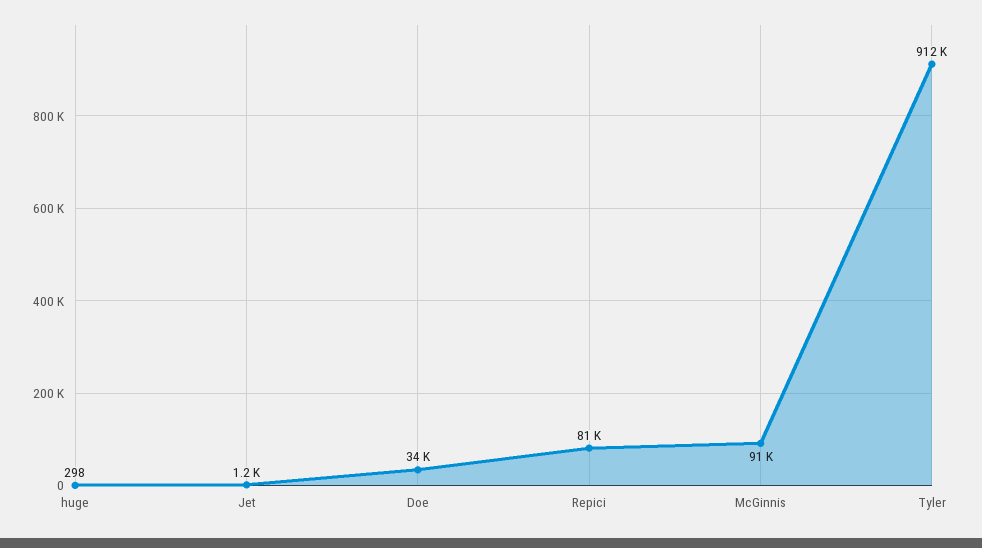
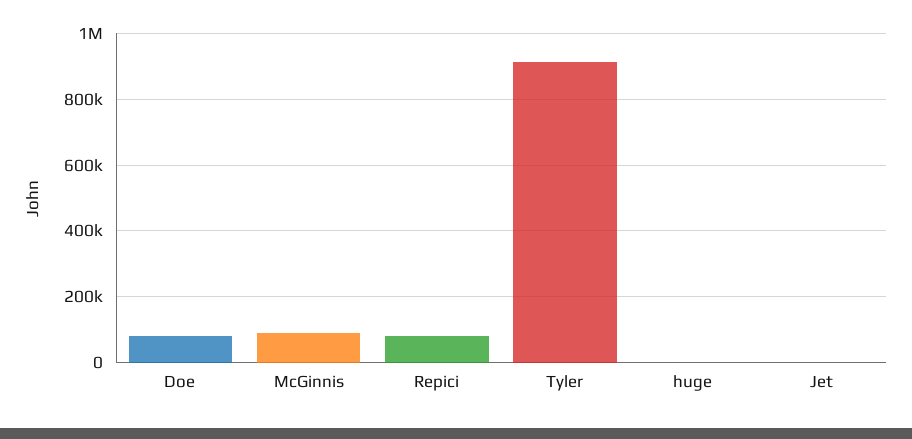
  {
    "huge": 298,
    "Jet": 1200,
-   "Doe": 34000,
+   "Doe": 80000,
    "Repici": 81000,
    "McGinnis": 91000,
    "Tyler": 912000
  }

